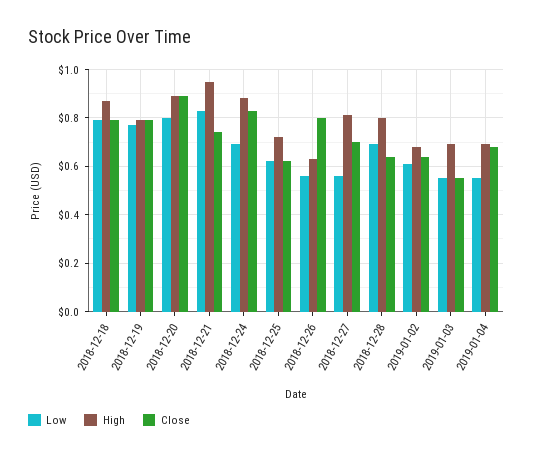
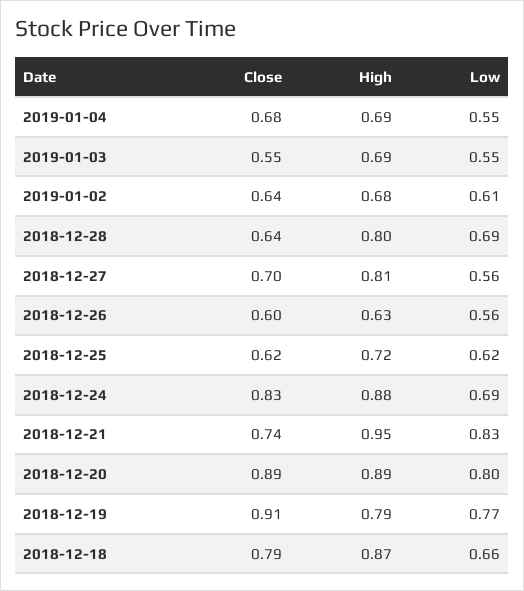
  {
    "Low": {
-     "2018-12-18": 0.8,
+     "2018-12-18": 0.66,
      "2018-12-19": 0.77,
      "2018-12-20": 0.8,
      "2018-12-21": 0.83,
      "2018-12-24": 0.69,
      "2018-12-25": 0.62,
      "2018-12-26": 0.56,
      "2018-12-27": 0.56,
      "2018-12-28": 0.69,
      "2019-01-02": 0.61,
      "2019-01-03": 0.55,
      "2019-01-04": 0.55
    },
    "High": {
      "2018-12-18": 0.87,
      "2018-12-19": 0.79,
      "2018-12-20": 0.89,
      "2018-12-21": 0.95,
      "2018-12-24": 0.88,
      "2018-12-25": 0.72,
      "2018-12-26": 0.63,
      "2018-12-27": 0.81,
      "2018-12-28": 0.8,
      "2019-01-02": 0.68,
      "2019-01-03": 0.69,
      "2019-01-04": 0.69
    },
    "Close": {
      "2018-12-18": 0.79,
-     "2018-12-19": 0.8,
+     "2018-12-19": 0.91,
      "2018-12-20": 0.89,
      "2018-12-21": 0.74,
      "2018-12-24": 0.83,
      "2018-12-25": 0.62,
-     "2018-12-26": 0.8,
+     "2018-12-26": 0.6,
      "2018-12-27": 0.7,
      "2018-12-28": 0.64,
      "2019-01-02": 0.64,
      "2019-01-03": 0.55,
      "2019-01-04": 0.68
    }
  }

